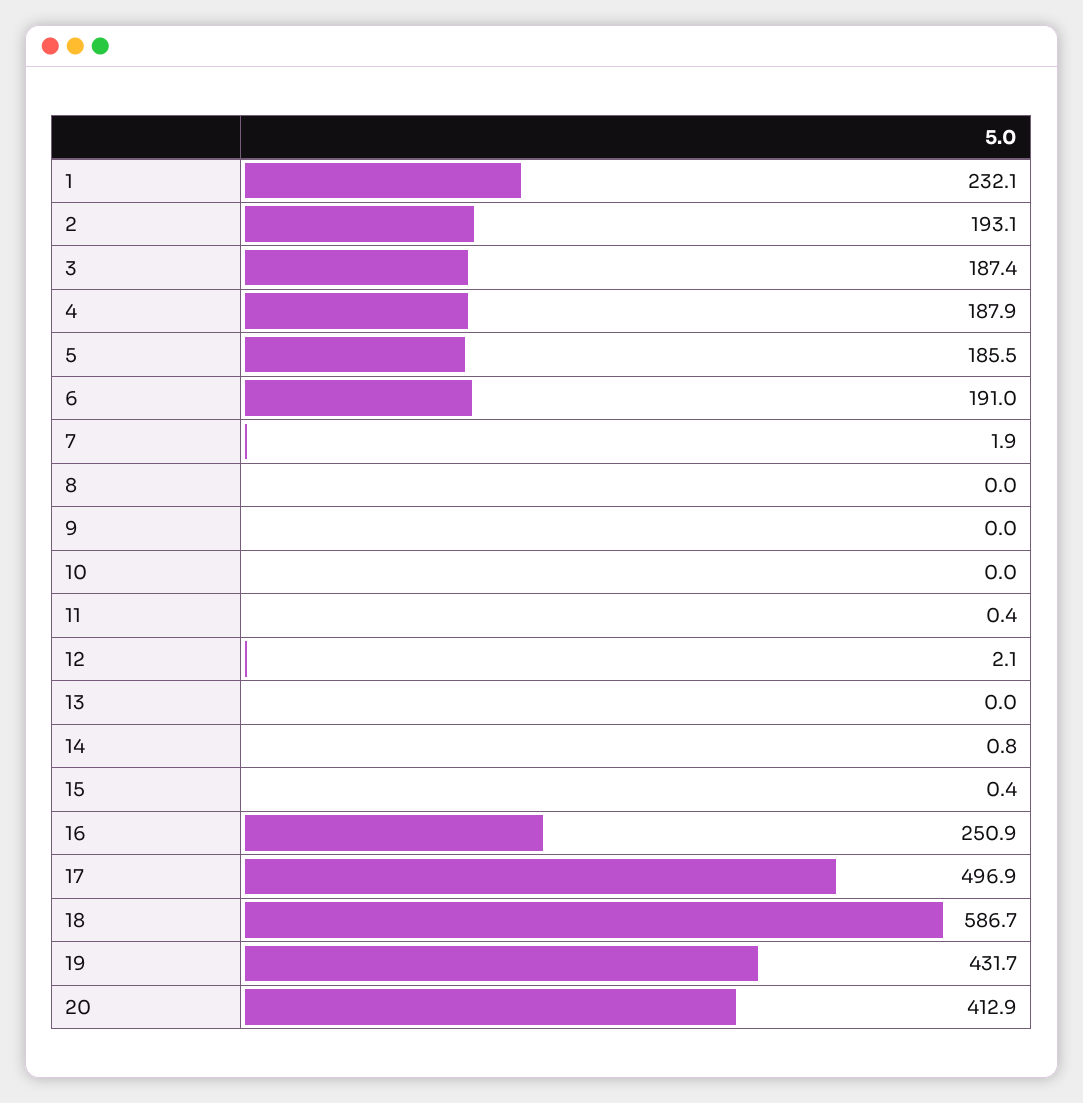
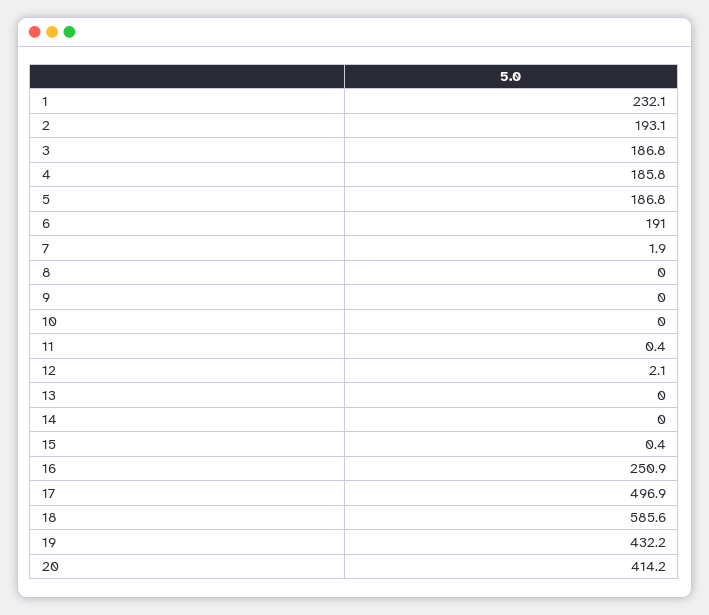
  {
    "1": 232.1,
    "2": 193.1,
-   "3": 187.4,
+   "3": 186.8,
-   "4": 187.9,
+   "4": 185.8,
-   "5": 185.5,
+   "5": 186.8,
    "6": 191,
    "7": 1.9,
    "8": 0,
    "9": 0,
    "10": 0,
    "11": 0.4,
    "12": 2.1,
    "13": 0,
-   "14": 0.8,
+   "14": 0,
    "15": 0.4,
    "16": 250.9,
    "17": 496.9,
-   "18": 586.7,
+   "18": 585.6,
-   "19": 431.7,
+   "19": 432.2,
-   "20": 412.9
+   "20": 414.2
  }

